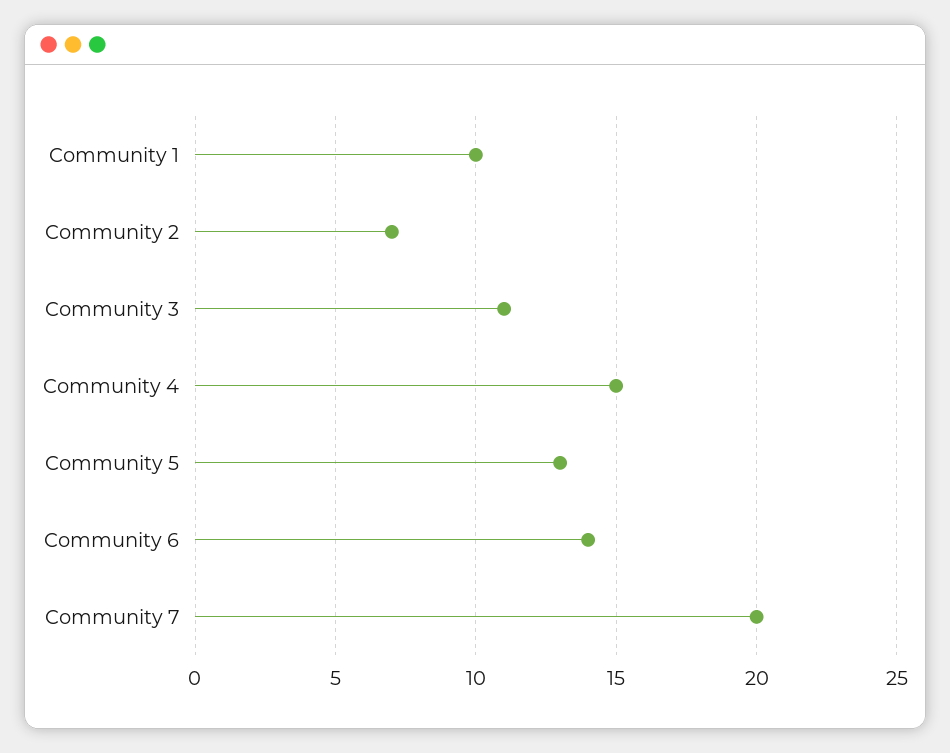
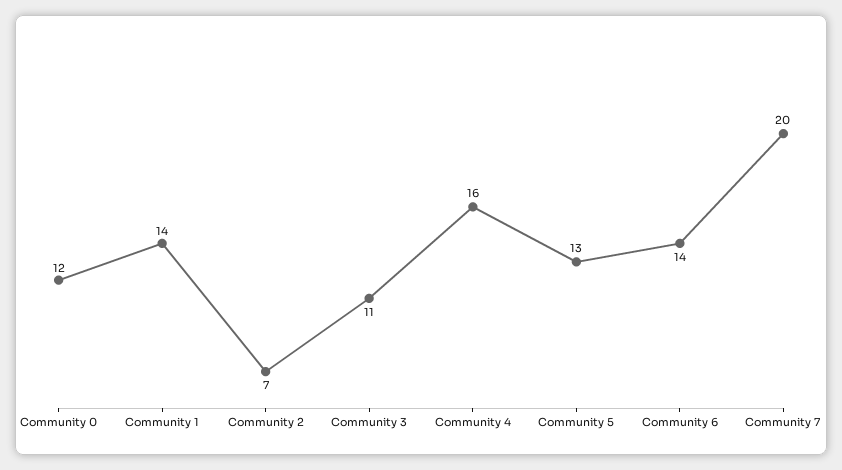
  {
-   "Community 1": 10,
+   "Community 1": 14,
    "Community 2": 7,
    "Community 3": 11,
-   "Community 4": 15,
+   "Community 4": 16,
    "Community 5": 13,
    "Community 6": 14,
-   "Community 7": 20
+   "Community 7": 20,
+   "Community 0": 12
  }

